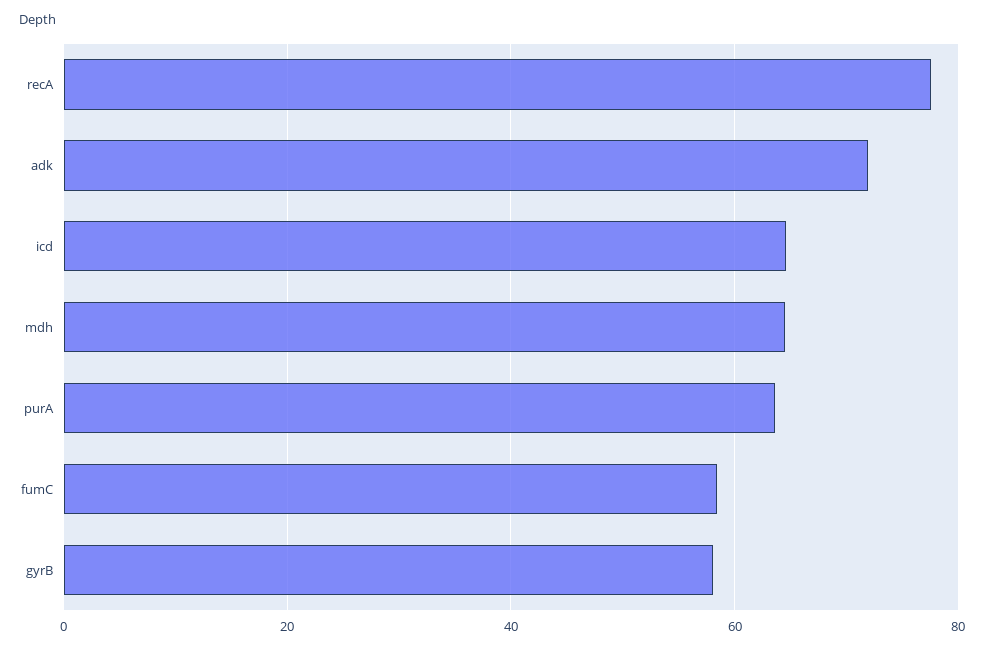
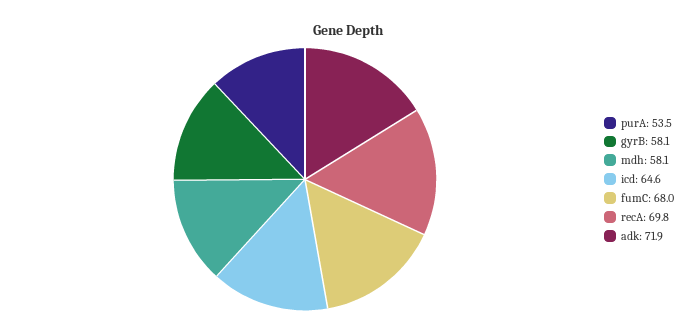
  {
-   "recA": 78,
+   "recA": 69.8,
    "adk": 71.9,
    "icd": 64.6,
-   "mdh": 64,
+   "mdh": 58.1,
-   "purA": 64,
+   "purA": 53.5,
-   "fumC": 58,
+   "fumC": 68,
    "gyrB": 58.1
  }

